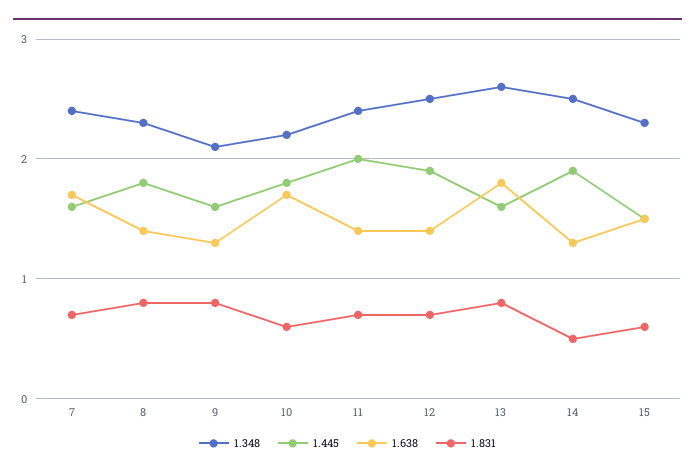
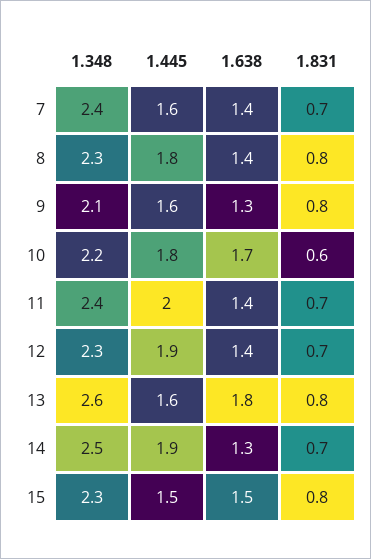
  {
    "1.348": {
      "7": 2.4,
      "8": 2.3,
      "9": 2.1,
      "10": 2.2,
      "11": 2.4,
-     "12": 2.5,
+     "12": 2.3,
      "13": 2.6,
      "14": 2.5,
      "15": 2.3
    },
    "1.445": {
      "7": 1.6,
      "8": 1.8,
      "9": 1.6,
      "10": 1.8,
      "11": 2,
      "12": 1.9,
      "13": 1.6,
      "14": 1.9,
      "15": 1.5
    },
    "1.638": {
-     "7": 1.7,
+     "7": 1.4,
      "8": 1.4,
      "9": 1.3,
      "10": 1.7,
      "11": 1.4,
      "12": 1.4,
      "13": 1.8,
      "14": 1.3,
      "15": 1.5
    },
    "1.831": {
      "7": 0.7,
      "8": 0.8,
      "9": 0.8,
      "10": 0.6,
      "11": 0.7,
      "12": 0.7,
      "13": 0.8,
-     "14": 0.5,
+     "14": 0.7,
-     "15": 0.6
+     "15": 0.8
    }
  }

